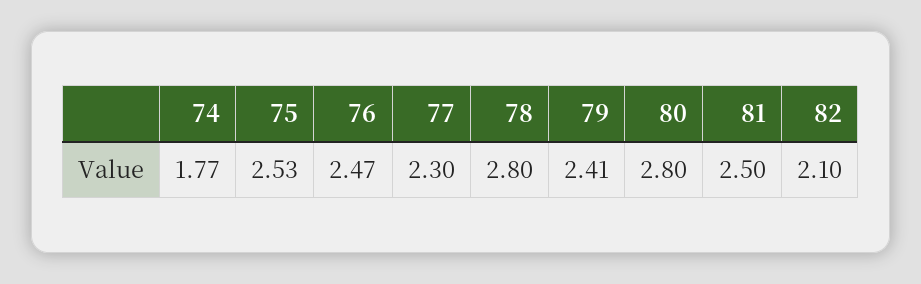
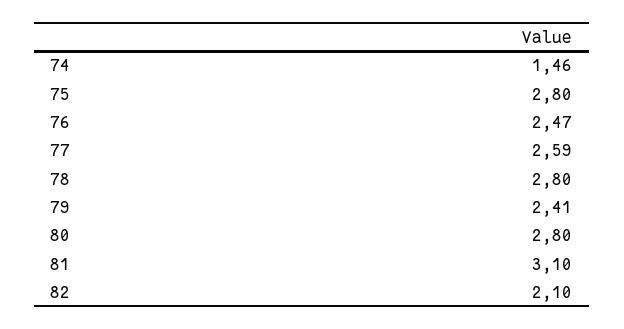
  {
-   "74": 1.77,
+   "74": 1.46,
-   "75": 2.53,
+   "75": 2.8,
    "76": 2.47,
-   "77": 2.3,
+   "77": 2.59,
    "78": 2.8,
    "79": 2.41,
    "80": 2.8,
-   "81": 2.5,
+   "81": 3.1,
    "82": 2.1
  }

